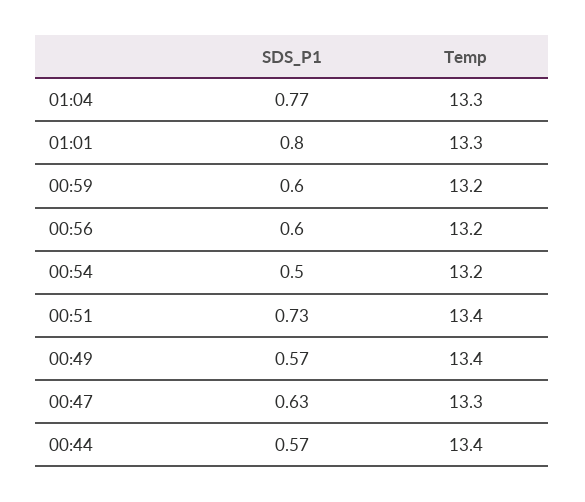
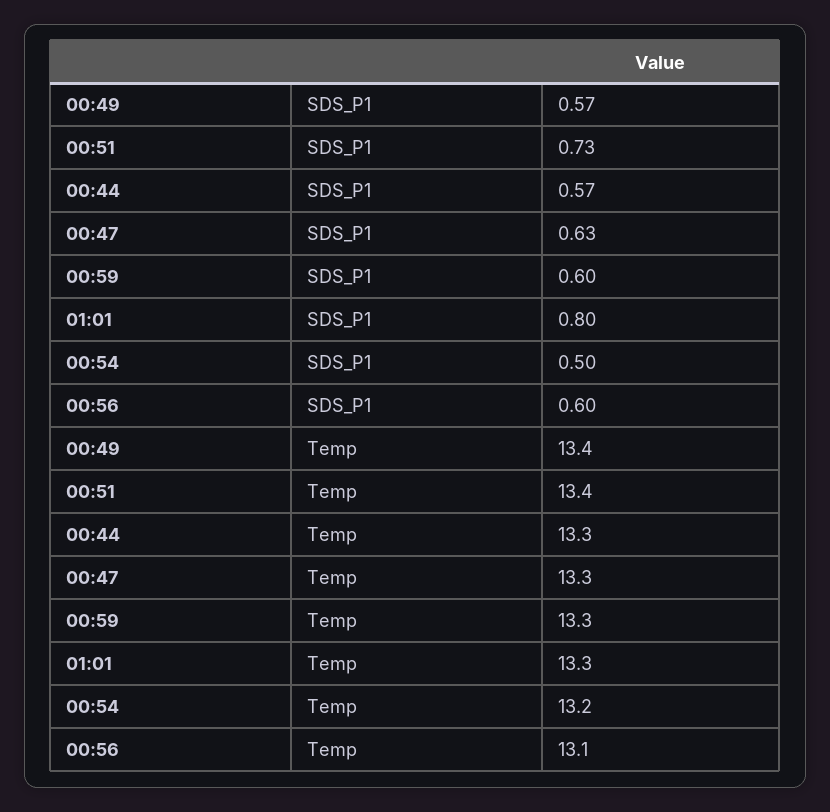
  {
    "SDS_P1": {
-     "01:04": 0.77,
      "01:01": 0.8,
      "00:59": 0.6,
      "00:56": 0.6,
      "00:54": 0.5,
      "00:51": 0.73,
      "00:49": 0.57,
      "00:47": 0.63,
      "00:44": 0.57
    },
    "Temp": {
-     "01:04": 13.3,
      "01:01": 13.3,
-     "00:59": 13.2,
+     "00:59": 13.3,
-     "00:56": 13.2,
+     "00:56": 13.1,
      "00:54": 13.2,
      "00:51": 13.4,
      "00:49": 13.4,
      "00:47": 13.3,
-     "00:44": 13.4
+     "00:44": 13.3
    }
  }

